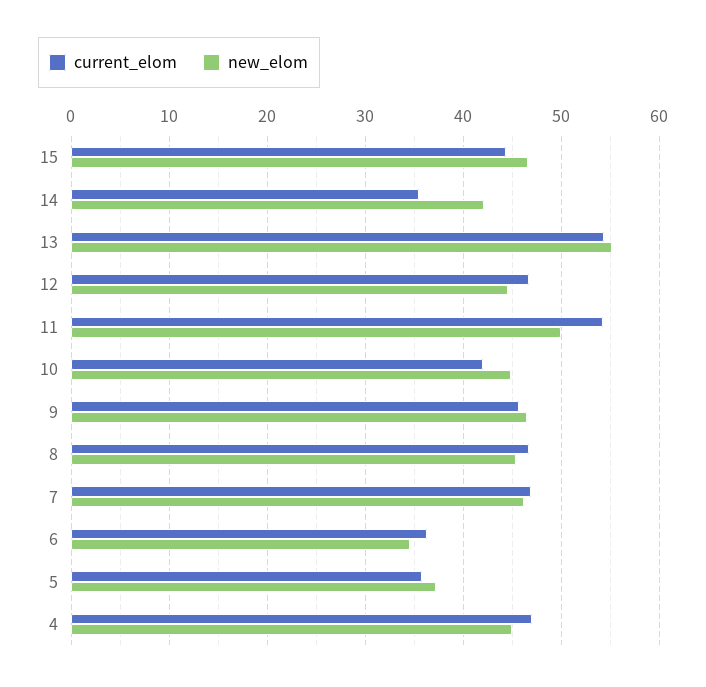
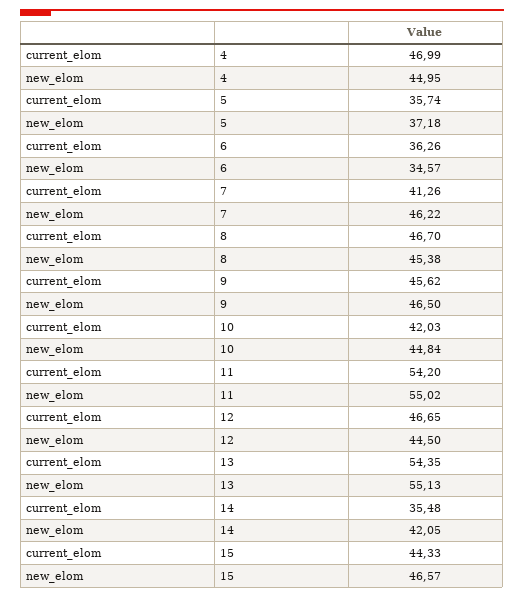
  {
    "current_elom": {
      "15": 44.33,
      "14": 35.48,
      "13": 54.35,
      "12": 46.65,
      "11": 54.2,
      "10": 42.03,
      "9": 45.62,
      "8": 46.7,
-     "7": 47,
+     "7": 41.26,
      "6": 36.26,
      "5": 35.74,
      "4": 46.99
    },
    "new_elom": {
      "15": 46.57,
      "14": 42.05,
      "13": 55.13,
      "12": 44.5,
-     "11": 50,
+     "11": 55.02,
      "10": 44.84,
      "9": 46.5,
      "8": 45.38,
      "7": 46.22,
      "6": 34.57,
      "5": 37.18,
      "4": 44.95
    }
  }

